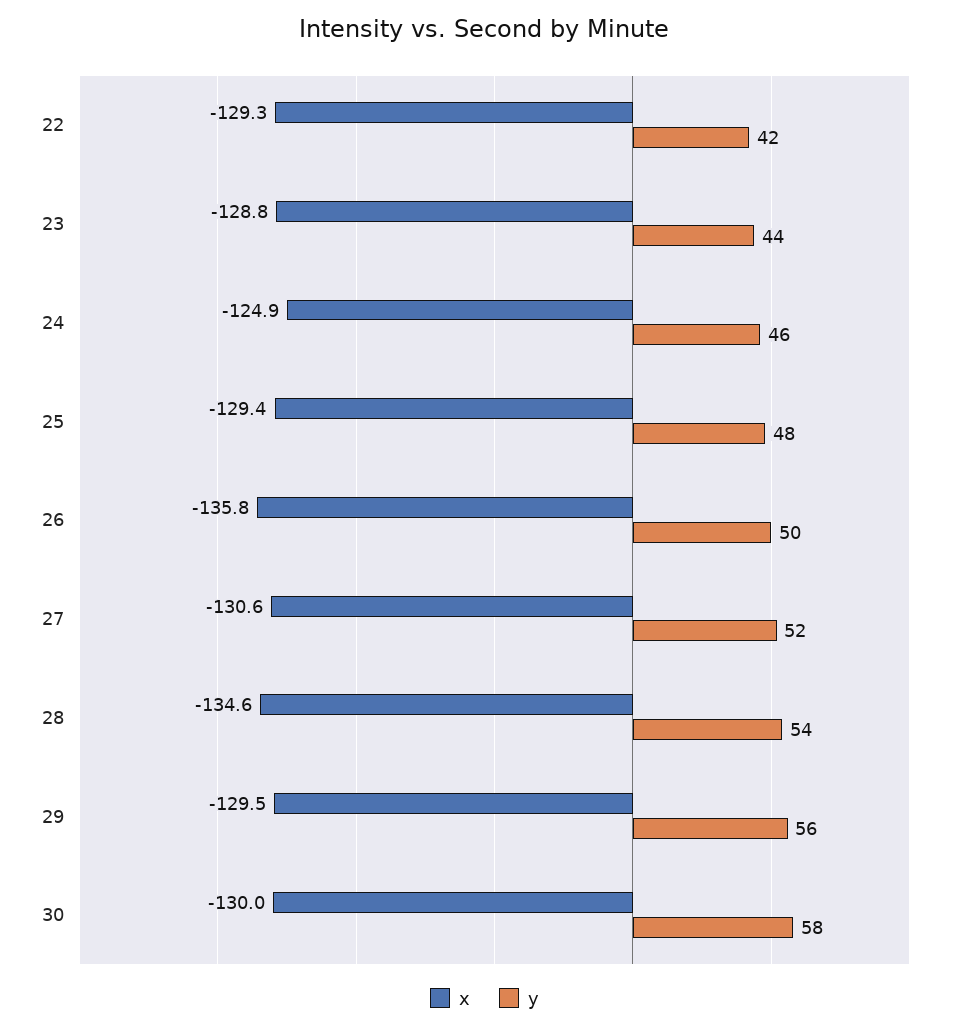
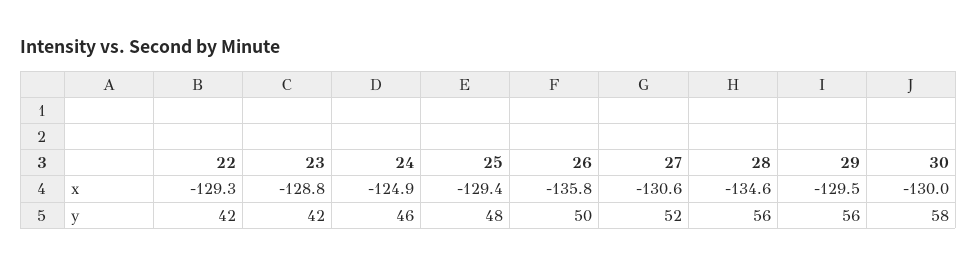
  {
    "x": {
      "22": -129.3,
      "23": -128.8,
      "24": -124.9,
      "25": -129.4,
      "26": -135.8,
      "27": -130.6,
      "28": -134.6,
      "29": -129.5,
      "30": -130
    },
    "y": {
      "22": 42,
-     "23": 44,
+     "23": 42,
      "24": 46,
      "25": 48,
      "26": 50,
      "27": 52,
-     "28": 54,
+     "28": 56,
      "29": 56,
      "30": 58
    }
  }

